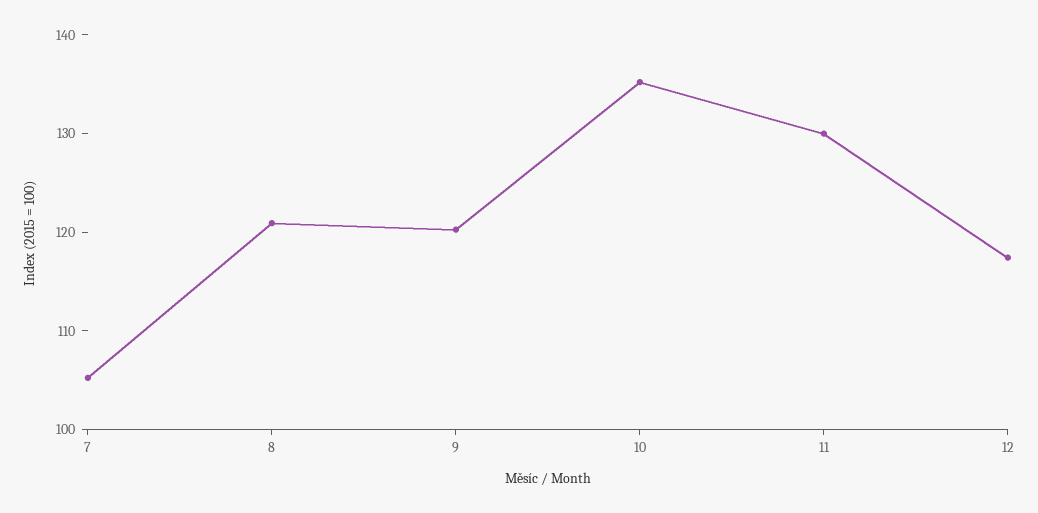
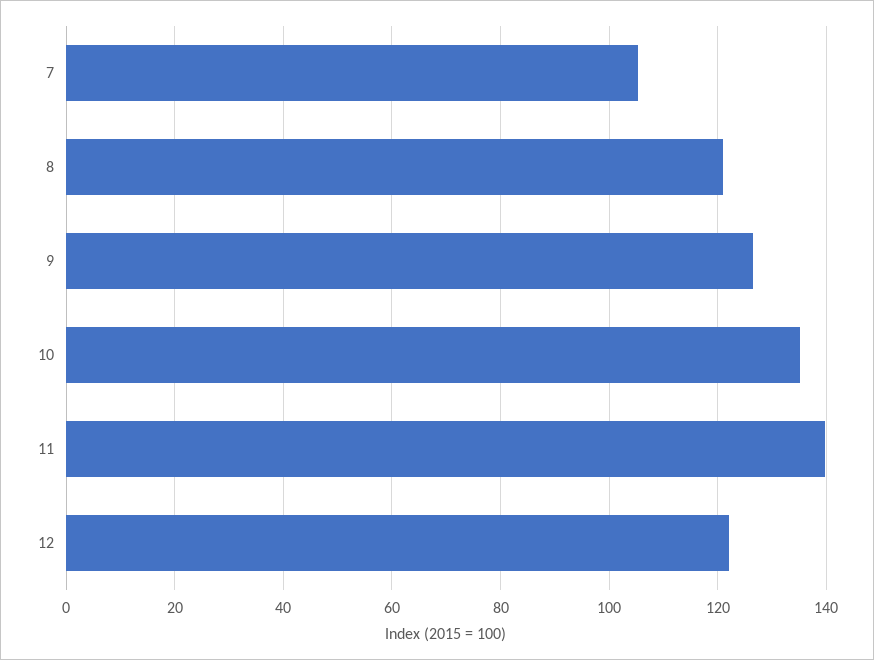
  {
    "7": 106,
    "8": 120,
-   "9": 120,
+   "9": 126,
    "10": 136,
-   "11": 130,
+   "11": 140,
-   "12": 118
+   "12": 122
  }

